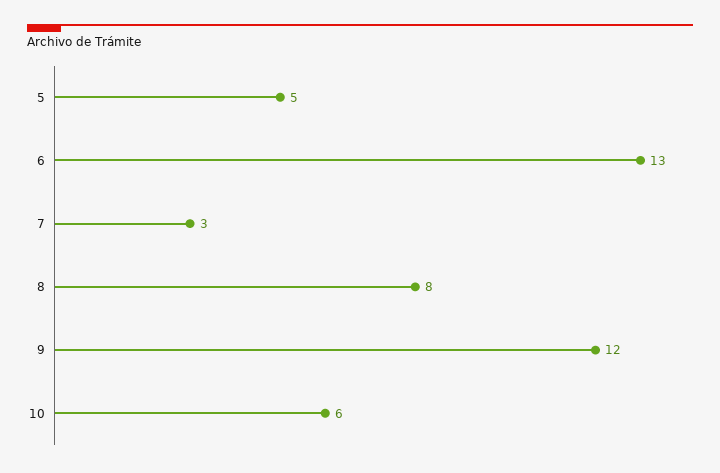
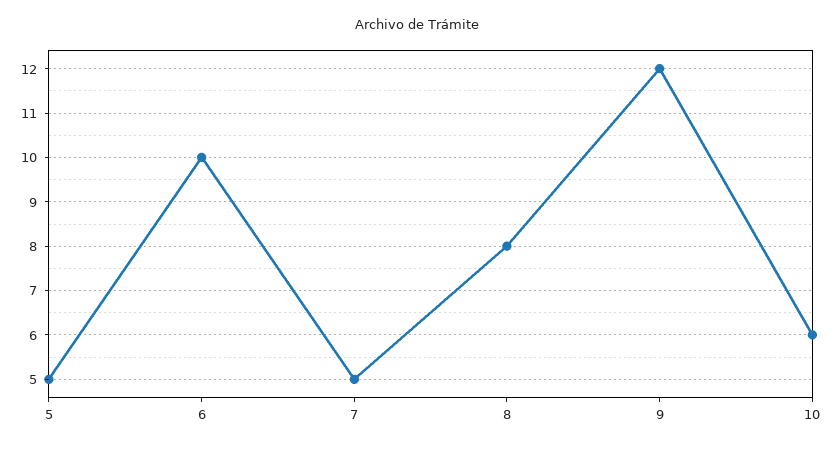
  {
    "5": 5,
-   "6": 13,
+   "6": 10,
-   "7": 3,
+   "7": 5,
    "8": 8,
    "9": 12,
    "10": 6
  }

